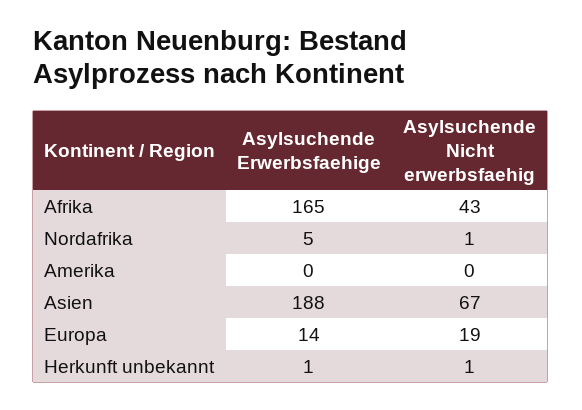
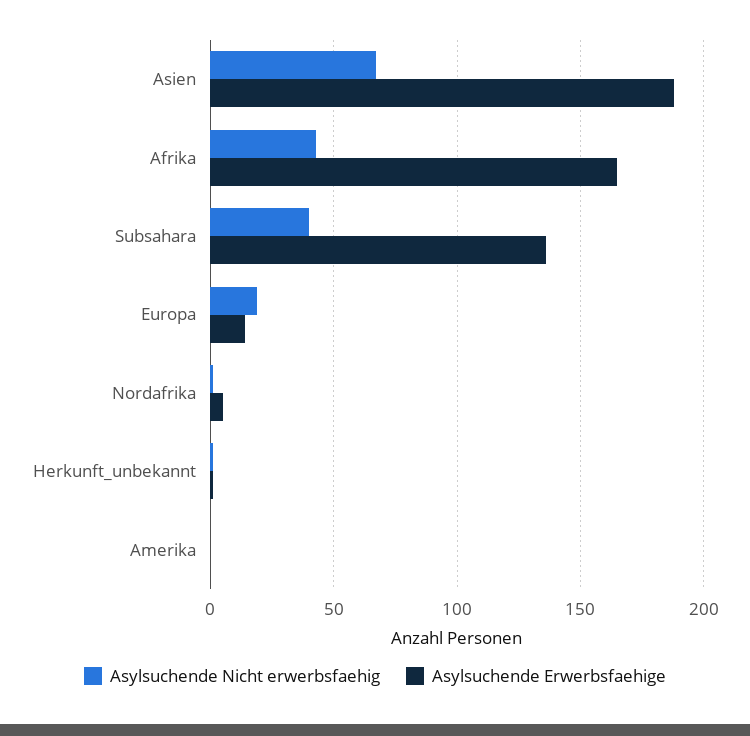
  {
    "Asylsuchende Erwerbsfaehige": {
      "Afrika": 165,
      "Nordafrika": 5,
      "Amerika": 0,
      "Asien": 188,
      "Europa": 14,
-     "Herkunft unbekannt": 1
+     "Herkunft unbekannt": 1,
+     "Subsahara": 135
    },
    "Asylsuchende Nicht erwerbsfaehig": {
      "Afrika": 43,
      "Nordafrika": 1,
      "Amerika": 0,
      "Asien": 67,
      "Europa": 19,
-     "Herkunft unbekannt": 1
+     "Herkunft unbekannt": 1,
+     "Subsahara": 40
    }
  }

